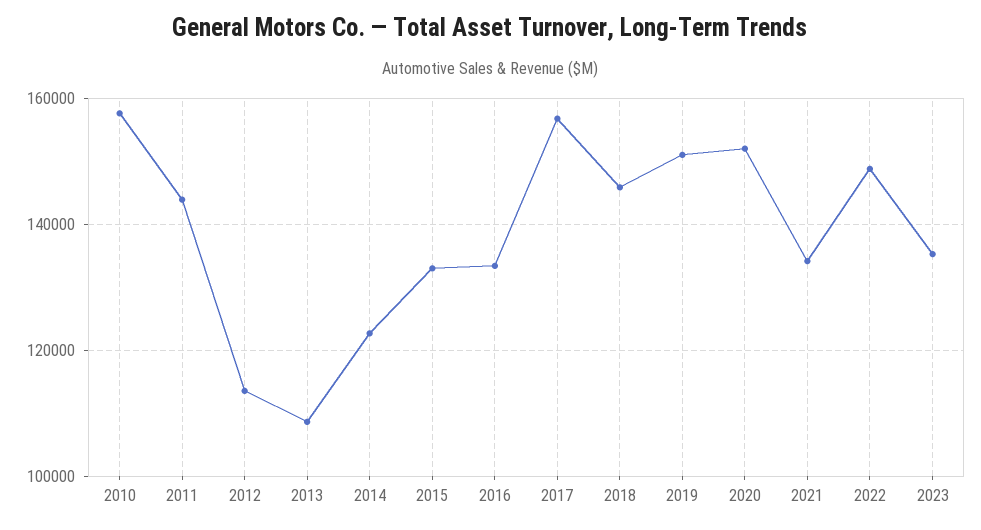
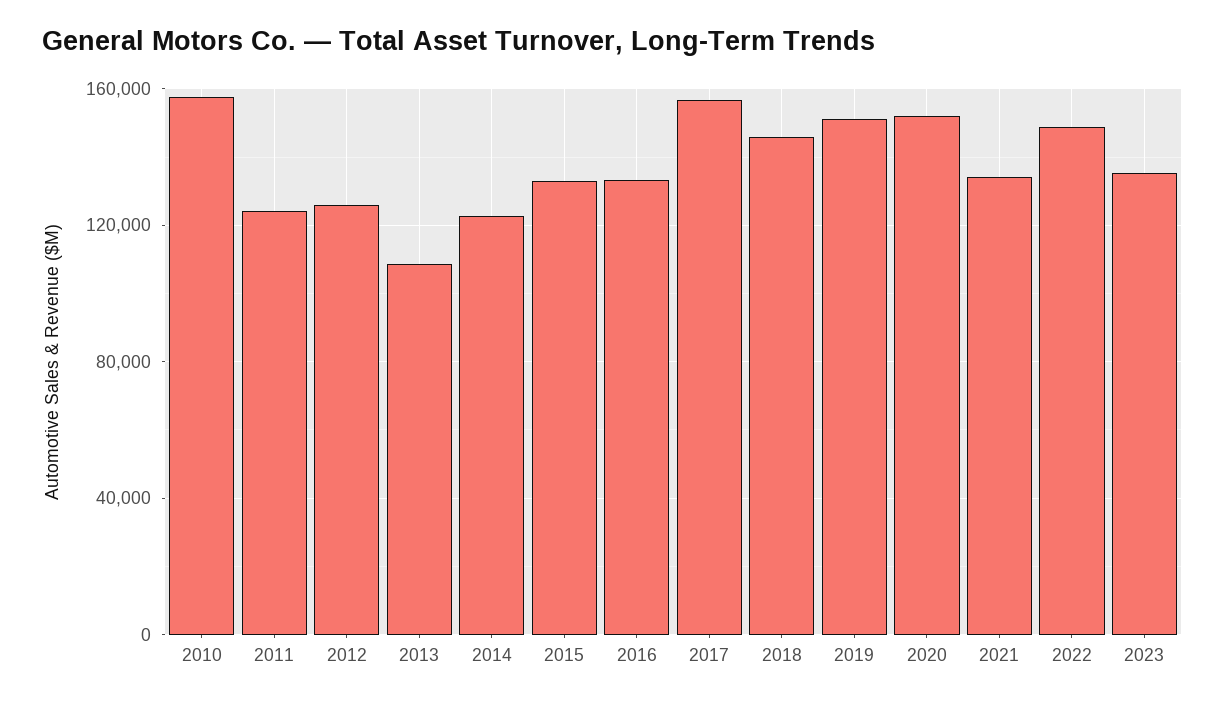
  {
    "2010": 158000,
-   "2011": 144000,
+   "2011": 125000,
-   "2012": 114000,
+   "2012": 125000,
    "2013": 108000,
    "2014": 122000,
    "2015": 134000,
    "2016": 134000,
    "2017": 156000,
    "2018": 146000,
    "2019": 152000,
    "2020": 152000,
    "2021": 134000,
    "2022": 148000,
    "2023": 136000
  }

